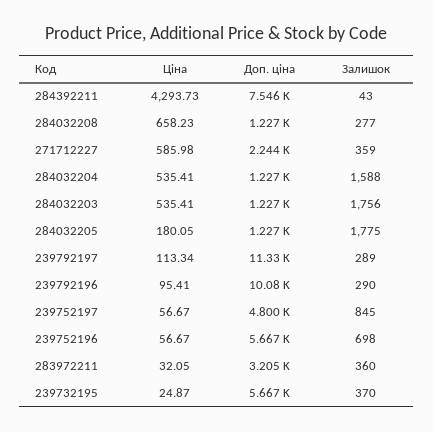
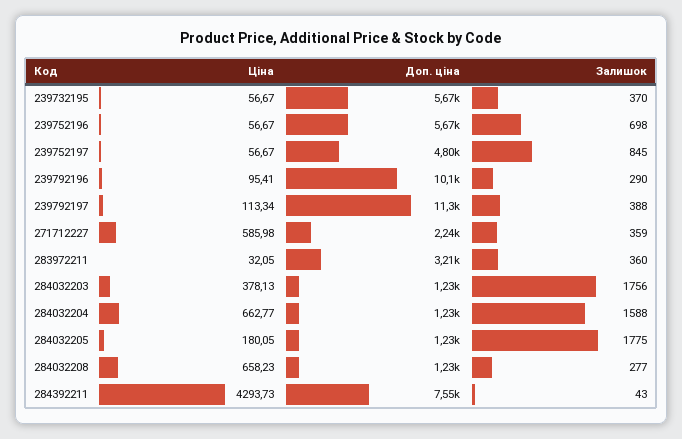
  {
    "Ціна": {
      "284392211": 4293.73,
      "284032208": 658.23,
      "271712227": 585.98,
-     "284032204": 535.41,
+     "284032204": 662.77,
-     "284032203": 535.41,
+     "284032203": 378.13,
      "284032205": 180.05,
      "239792197": 113.34,
      "239792196": 95.41,
      "239752197": 56.67,
      "239752196": 56.67,
      "283972211": 32.05,
-     "239732195": 24.87
+     "239732195": 56.67
    },
    "Доп. ціна": {
      "284392211": 7546,
      "284032208": 1227,
      "271712227": 2244,
      "284032204": 1227,
      "284032203": 1227,
      "284032205": 1227,
      "239792197": 11330,
      "239792196": 10080,
      "239752197": 4800,
      "239752196": 5667,
      "283972211": 3205,
      "239732195": 5667
    },
    "Залишок": {
      "284392211": 43,
      "284032208": 277,
      "271712227": 359,
      "284032204": 1588,
      "284032203": 1756,
      "284032205": 1775,
-     "239792197": 289,
+     "239792197": 388,
      "239792196": 290,
      "239752197": 845,
      "239752196": 698,
      "283972211": 360,
      "239732195": 370
    }
  }

